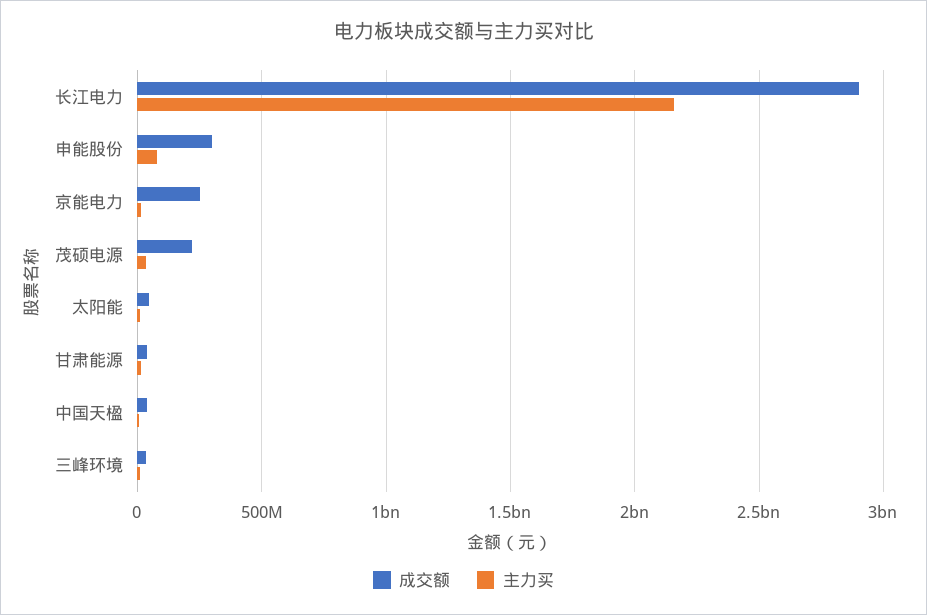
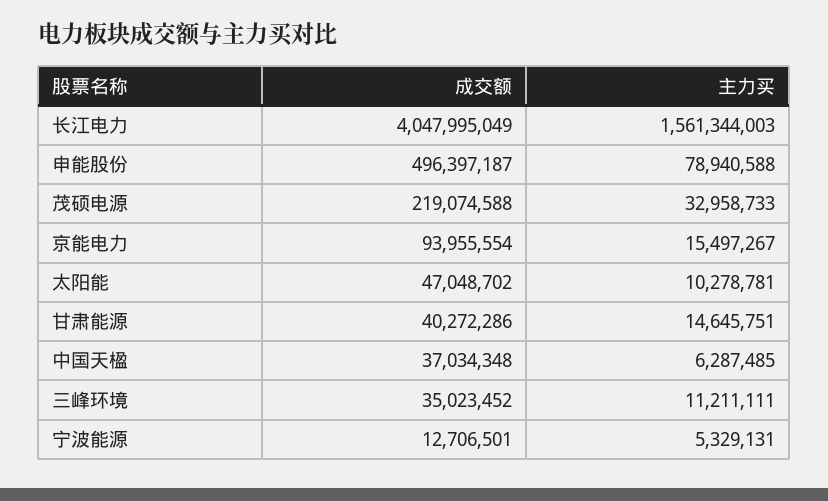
  {
    "成交额": {
-     "长江电力": 2900000000,
+     "长江电力": 4047995049,
-     "申能股份": 300000000,
+     "申能股份": 496397187,
-     "京能电力": 250000000,
+     "京能电力": 93955554,
      "茂硕电源": 219074588,
      "太阳能": 47048702,
      "甘肃能源": 40272286,
      "中国天楹": 37034348,
-     "三峰环境": 35023452
+     "三峰环境": 35023452,
+     "宁波能源": 12706501
    },
    "主力买": {
-     "长江电力": 2150000000,
+     "长江电力": 1561344003,
      "申能股份": 78940588,
      "京能电力": 15497267,
      "茂硕电源": 32958733,
      "太阳能": 10278781,
      "甘肃能源": 14645751,
      "中国天楹": 6287485,
-     "三峰环境": 11211111
+     "三峰环境": 11211111,
+     "宁波能源": 5329131
    }
  }

